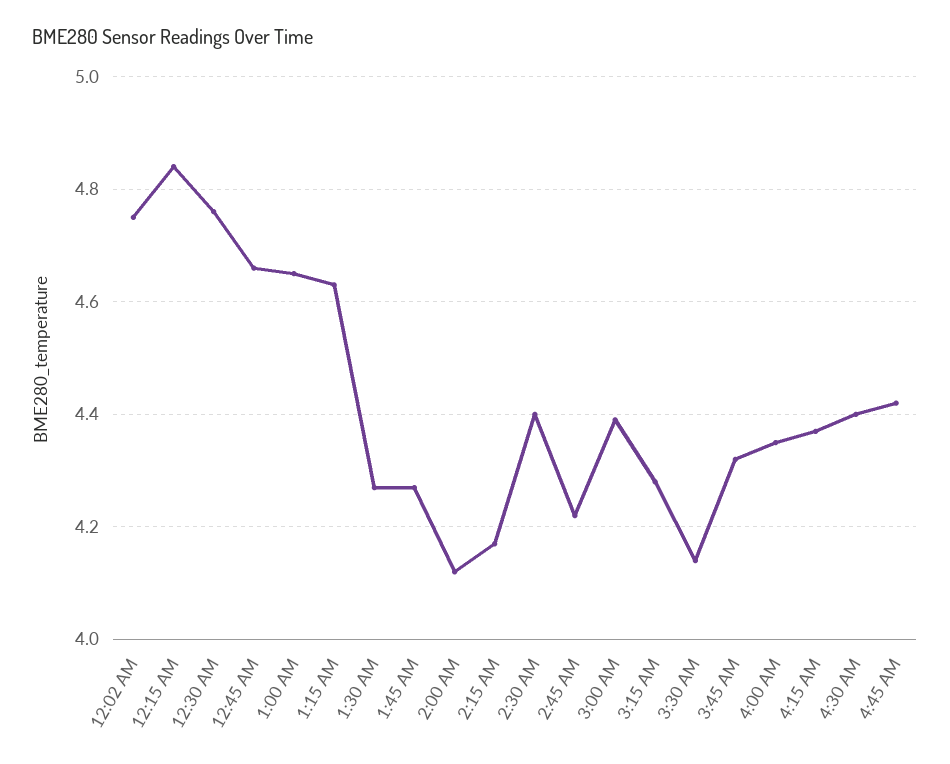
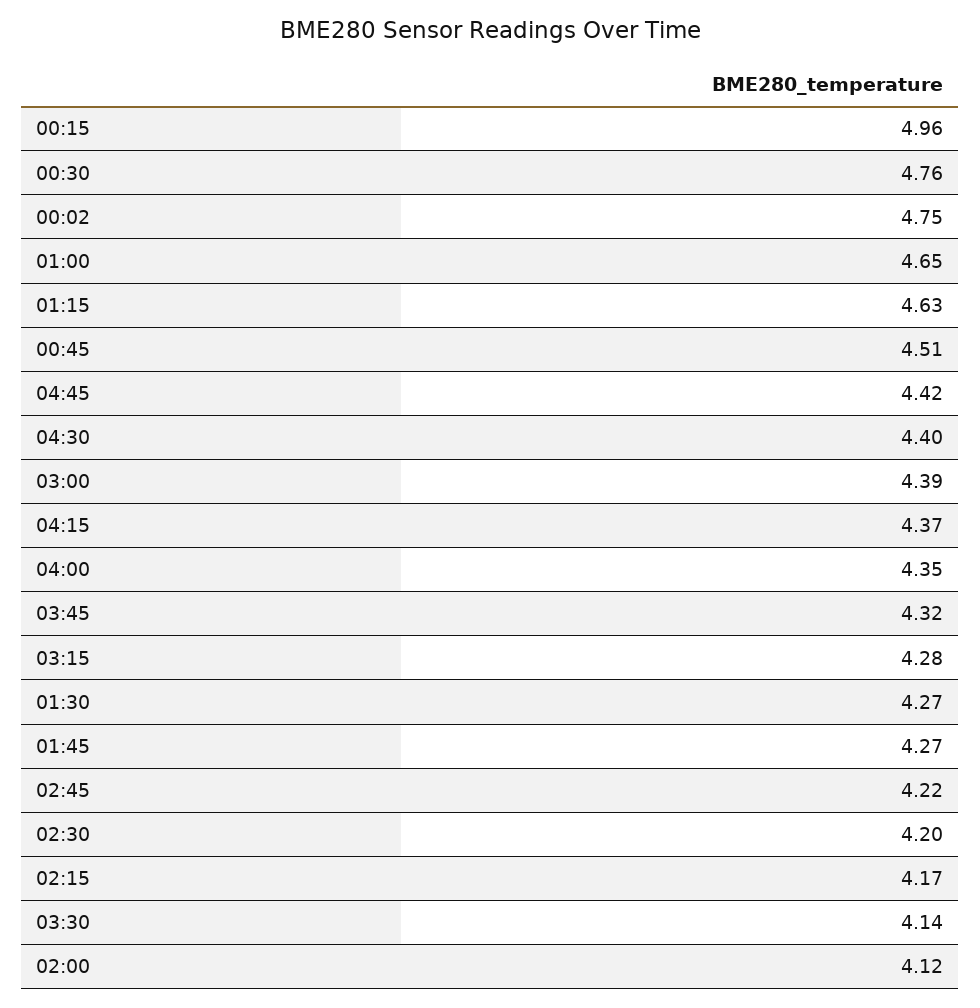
  {
    "12:02 AM": 4.75,
-   "12:15 AM": 4.85,
+   "12:15 AM": 4.96,
    "12:30 AM": 4.76,
-   "12:45 AM": 4.65,
+   "12:45 AM": 4.51,
    "1:00 AM": 4.65,
    "1:15 AM": 4.63,
    "1:30 AM": 4.27,
    "1:45 AM": 4.27,
    "2:00 AM": 4.12,
    "2:15 AM": 4.17,
-   "2:30 AM": 4.4,
+   "2:30 AM": 4.2,
    "2:45 AM": 4.22,
    "3:00 AM": 4.39,
    "3:15 AM": 4.28,
    "3:30 AM": 4.14,
    "3:45 AM": 4.32,
    "4:00 AM": 4.35,
    "4:15 AM": 4.37,
    "4:30 AM": 4.4,
    "4:45 AM": 4.42
  }

